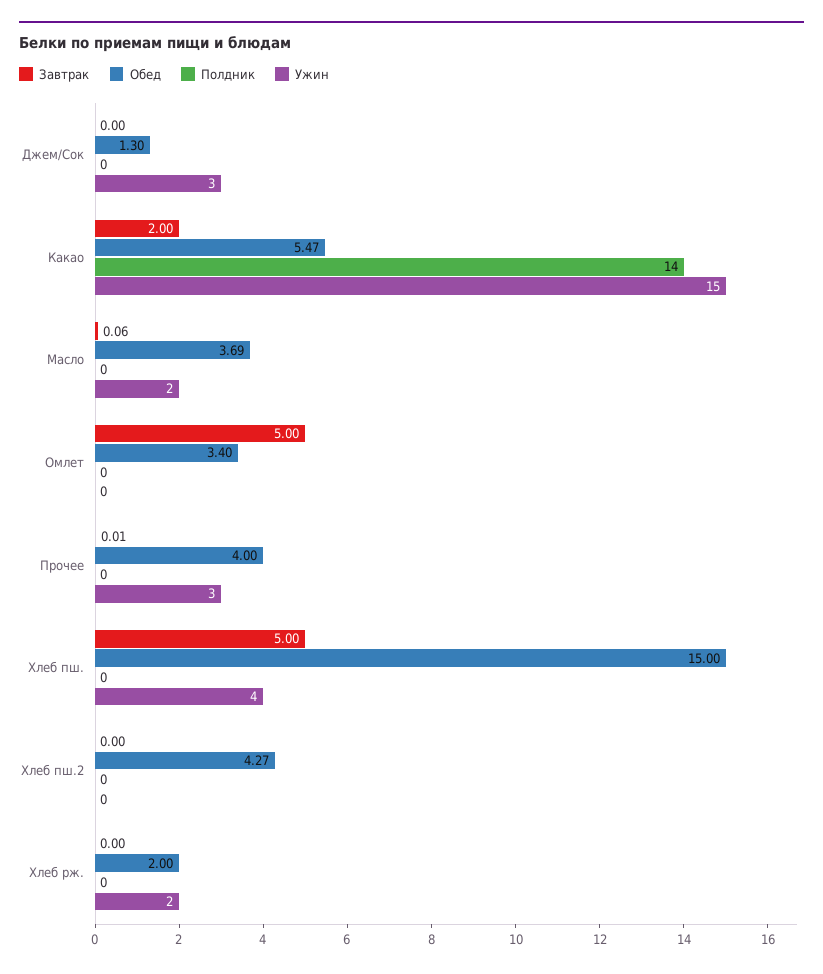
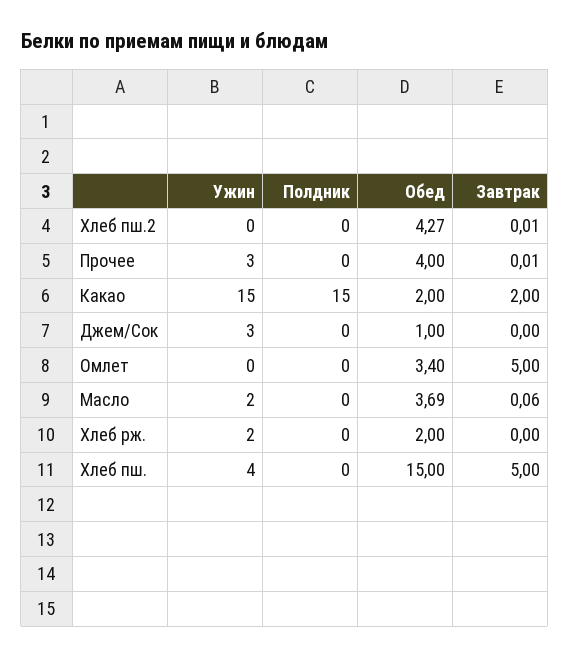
  {
    "Завтрак": {
      "Джем/Сок": 0,
      "Какао": 2,
      "Масло": 0.06,
      "Омлет": 5,
      "Прочее": 0.01,
      "Хлеб пш.": 5,
-     "Хлеб пш.2": 0,
+     "Хлеб пш.2": 0.01,
      "Хлеб рж.": 0
    },
    "Обед": {
-     "Джем/Сок": 1.3,
+     "Джем/Сок": 1,
-     "Какао": 5.47,
+     "Какао": 2,
      "Масло": 3.69,
      "Омлет": 3.4,
      "Прочее": 4,
      "Хлеб пш.": 15,
      "Хлеб пш.2": 4.27,
      "Хлеб рж.": 2
    },
    "Полдник": {
      "Джем/Сок": 0,
-     "Какао": 14,
+     "Какао": 15,
      "Масло": 0,
      "Омлет": 0,
      "Прочее": 0,
      "Хлеб пш.": 0,
      "Хлеб пш.2": 0,
      "Хлеб рж.": 0
    },
    "Ужин": {
      "Джем/Сок": 3,
      "Какао": 15,
      "Масло": 2,
      "Омлет": 0,
      "Прочее": 3,
      "Хлеб пш.": 4,
      "Хлеб пш.2": 0,
      "Хлеб рж.": 2
    }
  }

